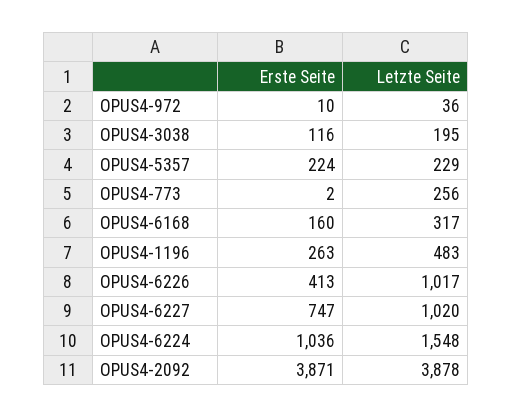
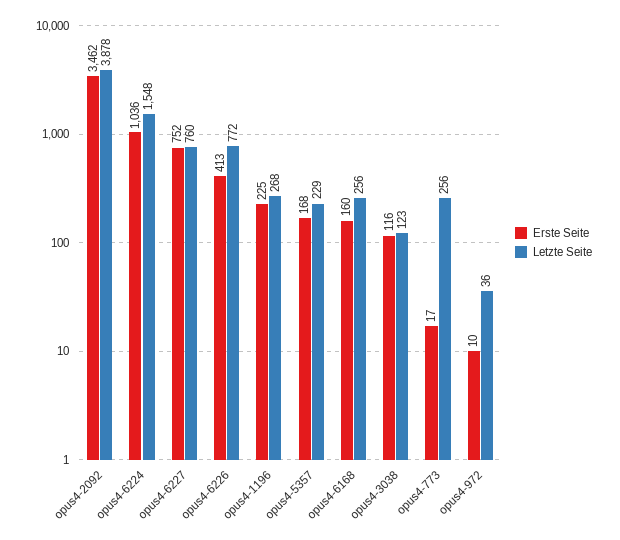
  {
    "Erste Seite": {
      "OPUS4-972": 10,
      "OPUS4-3038": 116,
-     "OPUS4-5357": 224,
+     "OPUS4-5357": 168,
-     "OPUS4-773": 2,
+     "OPUS4-773": 17,
      "OPUS4-6168": 160,
-     "OPUS4-1196": 263,
+     "OPUS4-1196": 225,
      "OPUS4-6226": 413,
-     "OPUS4-6227": 747,
+     "OPUS4-6227": 752,
      "OPUS4-6224": 1036,
-     "OPUS4-2092": 3871
+     "OPUS4-2092": 3462
    },
    "Letzte Seite": {
      "OPUS4-972": 36,
-     "OPUS4-3038": 195,
+     "OPUS4-3038": 123,
      "OPUS4-5357": 229,
      "OPUS4-773": 256,
-     "OPUS4-6168": 317,
+     "OPUS4-6168": 256,
-     "OPUS4-1196": 483,
+     "OPUS4-1196": 268,
-     "OPUS4-6226": 1017,
+     "OPUS4-6226": 772,
-     "OPUS4-6227": 1020,
+     "OPUS4-6227": 760,
      "OPUS4-6224": 1548,
      "OPUS4-2092": 3878
    }
  }

